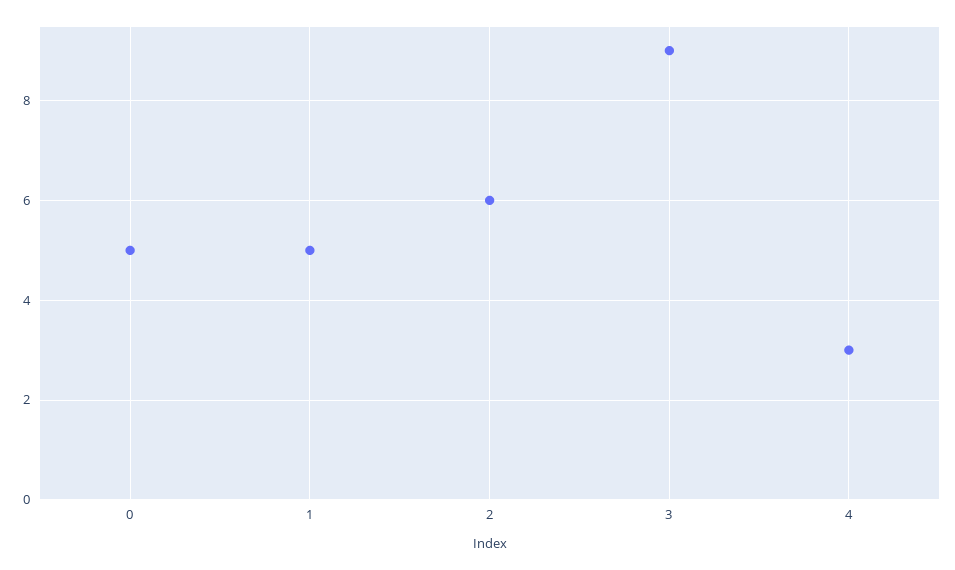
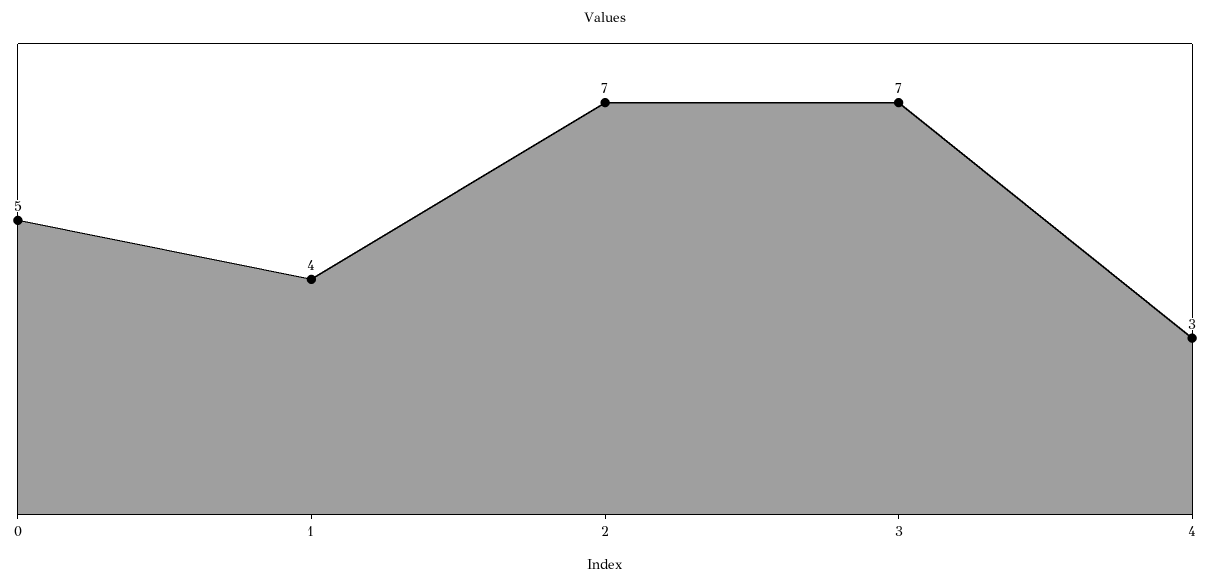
  {
    "0": 5,
-   "1": 5,
+   "1": 4,
-   "2": 6,
+   "2": 7,
-   "3": 9,
+   "3": 7,
    "4": 3
  }

